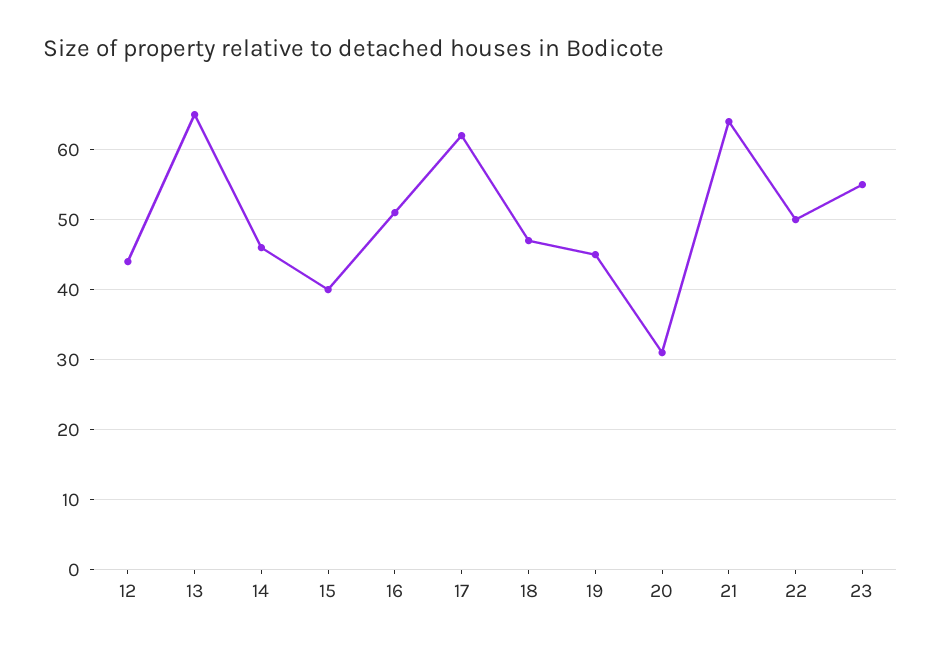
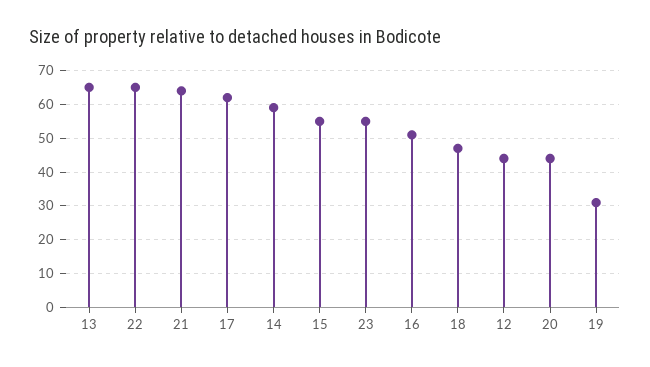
  {
    "12": 44,
    "13": 65,
-   "14": 46,
+   "14": 60,
-   "15": 40,
+   "15": 55,
    "16": 51,
    "17": 62,
    "18": 47,
-   "19": 45,
+   "19": 30,
-   "20": 31,
+   "20": 45,
    "21": 64,
-   "22": 50,
+   "22": 65,
    "23": 55
  }

